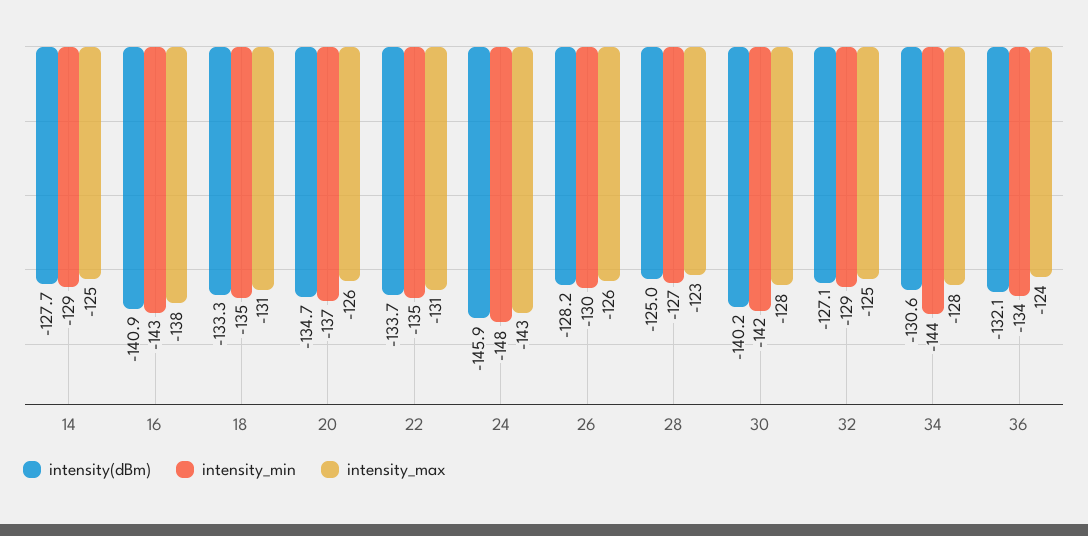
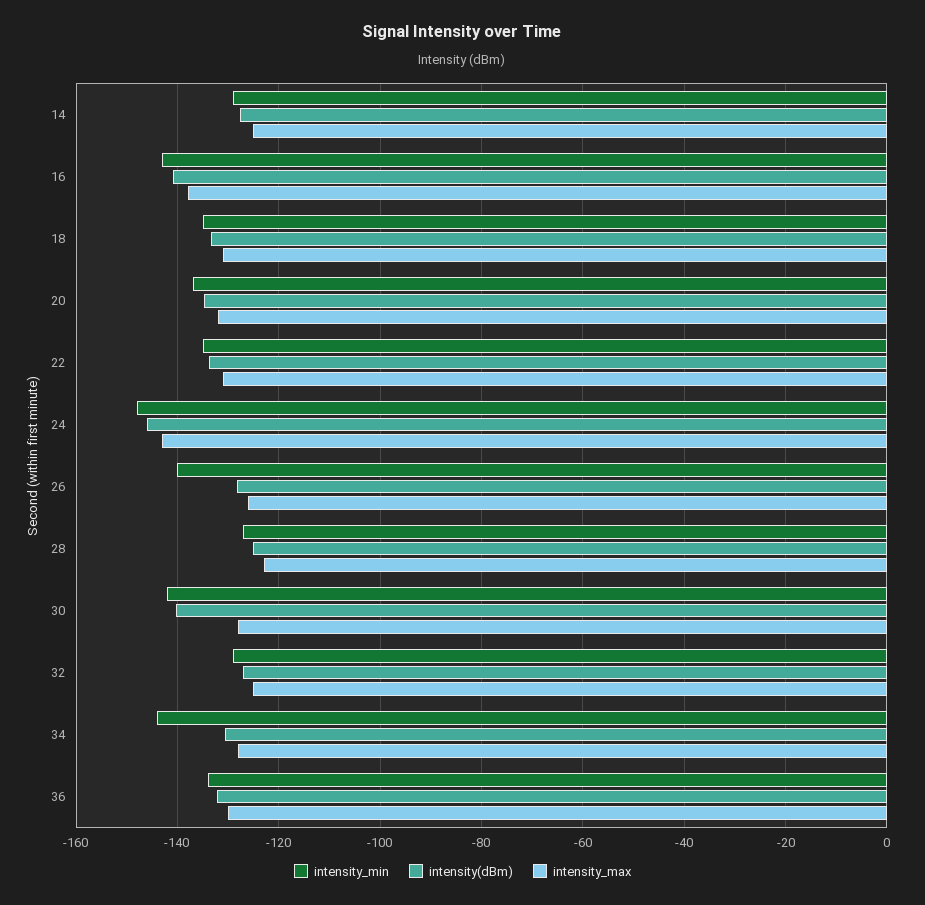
  {
    "intensity(dBm)": {
      "14": -127.7,
      "16": -140.9,
      "18": -133.3,
      "20": -134.7,
      "22": -133.7,
      "24": -145.9,
      "26": -128.2,
      "28": -125,
      "30": -140.2,
      "32": -127.1,
      "34": -130.6,
      "36": -132.1
    },
    "intensity_min": {
      "14": -129,
      "16": -143,
      "18": -135,
      "20": -137,
      "22": -135,
      "24": -148,
-     "26": -130,
+     "26": -140,
      "28": -127,
      "30": -142,
      "32": -129,
      "34": -144,
      "36": -134
    },
    "intensity_max": {
      "14": -125,
      "16": -138,
      "18": -131,
-     "20": -126,
+     "20": -132,
      "22": -131,
      "24": -143,
      "26": -126,
      "28": -123,
      "30": -128,
      "32": -125,
      "34": -128,
-     "36": -124
+     "36": -130
    }
  }

